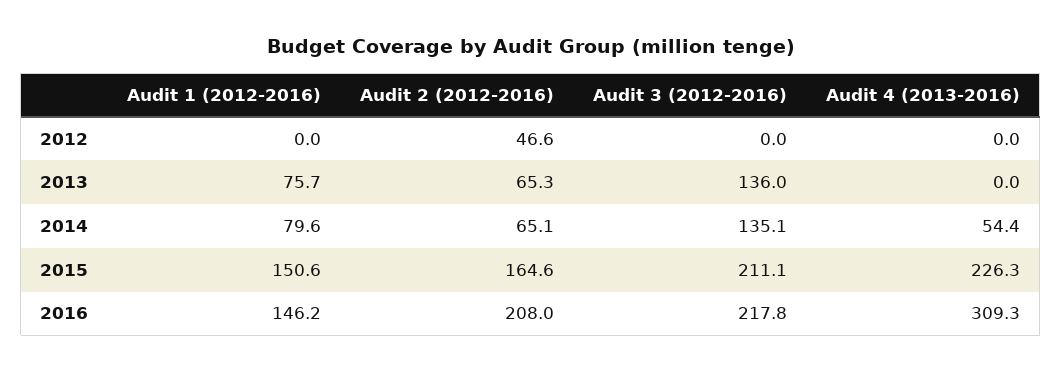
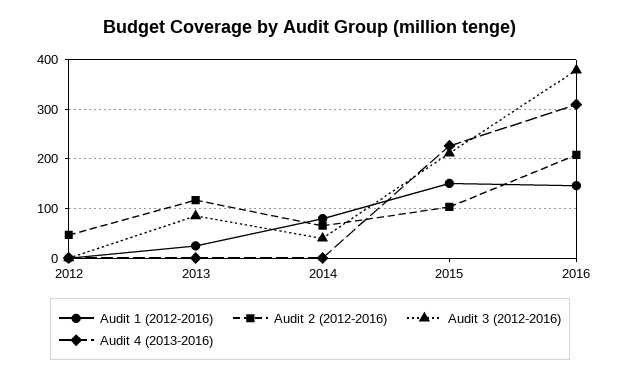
  {
    "Audit 1 (2012-2016)": {
      "2012": 0,
-     "2013": 75.7,
+     "2013": 20,
      "2014": 79.6,
      "2015": 150.6,
      "2016": 146.2
    },
    "Audit 2 (2012-2016)": {
      "2012": 46.6,
-     "2013": 65.3,
+     "2013": 120,
      "2014": 65.1,
-     "2015": 164.6,
+     "2015": 100,
      "2016": 208
    },
    "Audit 3 (2012-2016)": {
      "2012": 0,
-     "2013": 136,
+     "2013": 80,
-     "2014": 135.1,
+     "2014": 40,
      "2015": 211.1,
-     "2016": 217.8
+     "2016": 380
    },
    "Audit 4 (2013-2016)": {
      "2012": 0,
      "2013": 0,
-     "2014": 54.4,
+     "2014": 0,
      "2015": 226.3,
      "2016": 309.3
    }
  }

